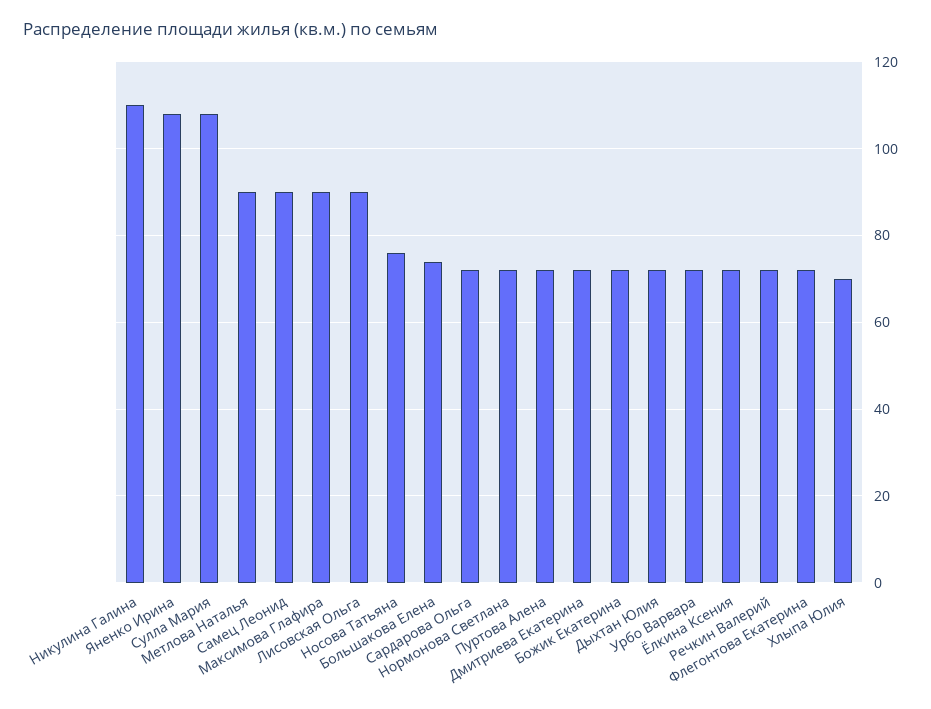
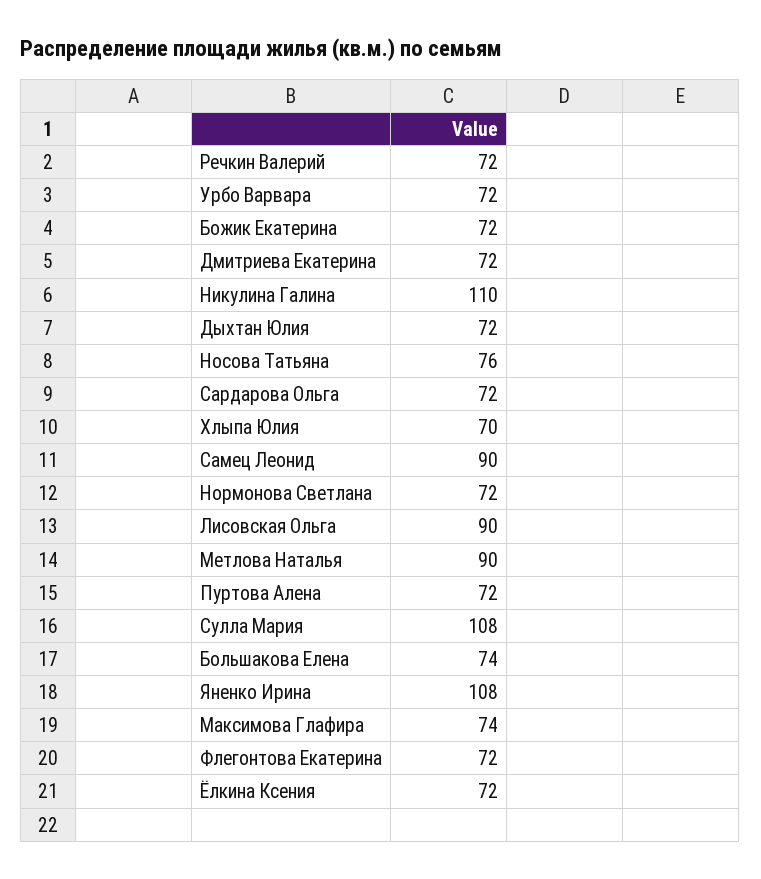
  {
    "Никулина Галина": 110,
    "Яненко Ирина": 108,
    "Сулла Мария": 108,
    "Метлова Наталья": 90,
    "Самец Леонид": 90,
-   "Максимова Глафира": 90,
+   "Максимова Глафира": 74,
    "Лисовская Ольга": 90,
    "Носова Татьяна": 76,
    "Большакова Елена": 74,
    "Сардарова Ольга": 72,
    "Нормонова Светлана": 72,
    "Пуртова Алена": 72,
    "Дмитриева Екатерина": 72,
    "Божик Екатерина": 72,
    "Дыхтан Юлия": 72,
    "Урбо Варвара": 72,
    "Ёлкина Ксения": 72,
    "Речкин Валерий": 72,
    "Флегонтова Екатерина": 72,
    "Хлыпа Юлия": 70
  }

